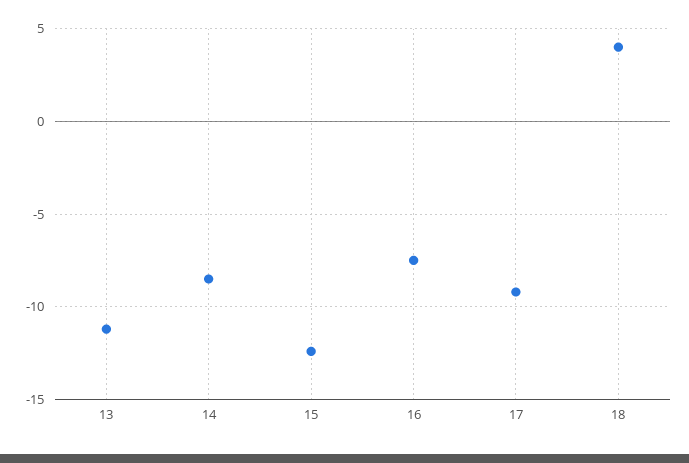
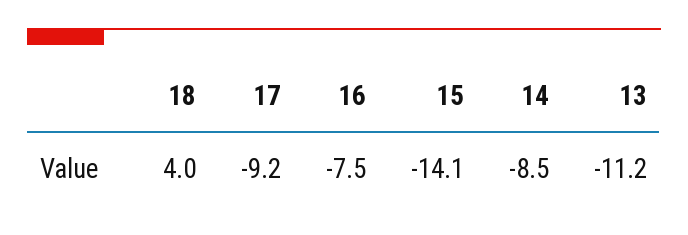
  {
    "13": -11.2,
    "14": -8.5,
-   "15": -12.5,
+   "15": -14.1,
    "16": -7.5,
    "17": -9.2,
    "18": 4
  }

